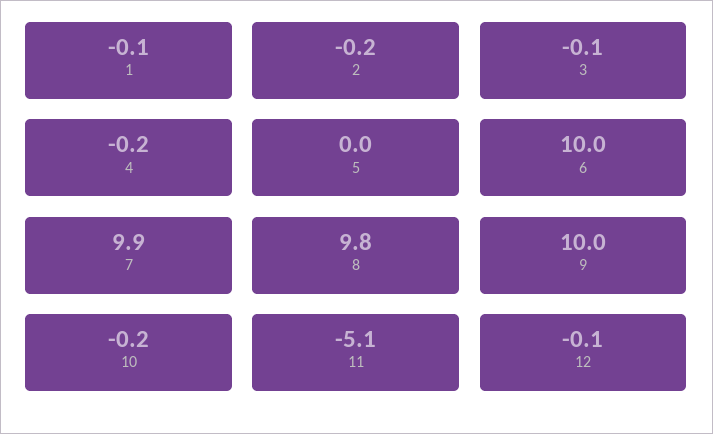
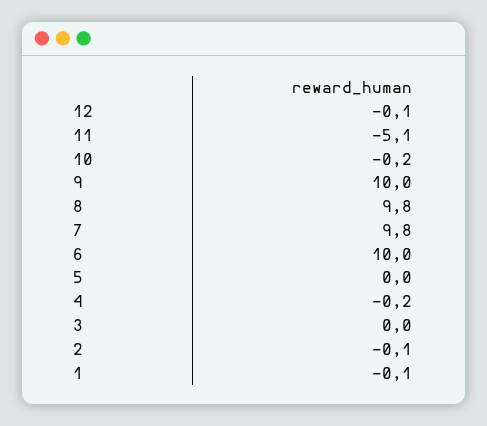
  {
    "1": -0.1,
-   "2": -0.2,
+   "2": -0.1,
-   "3": -0.1,
+   "3": 0,
    "4": -0.2,
    "5": 0,
    "6": 10,
-   "7": 9.9,
+   "7": 9.8,
    "8": 9.8,
    "9": 10,
    "10": -0.2,
    "11": -5.1,
    "12": -0.1
  }

